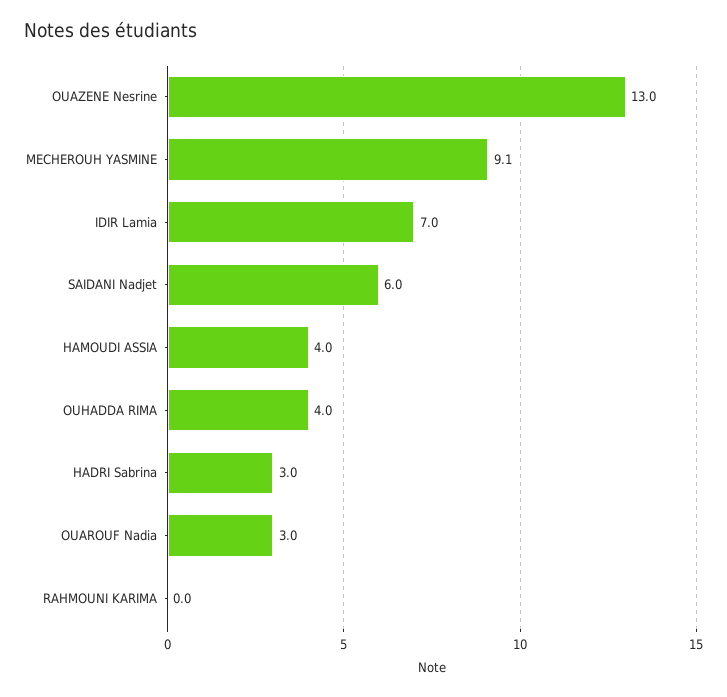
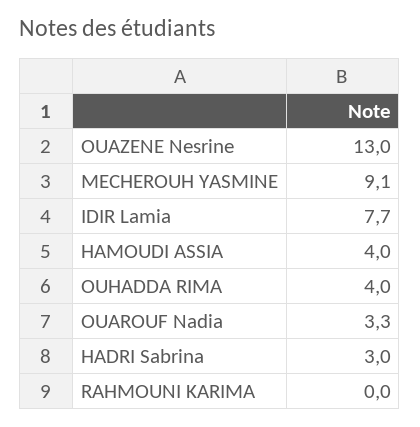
  {
    "OUAZENE Nesrine": 13,
    "MECHEROUH YASMINE": 9.1,
-   "IDIR Lamia": 7,
+   "IDIR Lamia": 7.7,
-   "SAIDANI Nadjet": 6,
    "HAMOUDI ASSIA": 4,
    "OUHADDA RIMA": 4,
    "HADRI Sabrina": 3,
-   "OUAROUF Nadia": 3,
+   "OUAROUF Nadia": 3.3,
    "RAHMOUNI KARIMA": 0
  }

